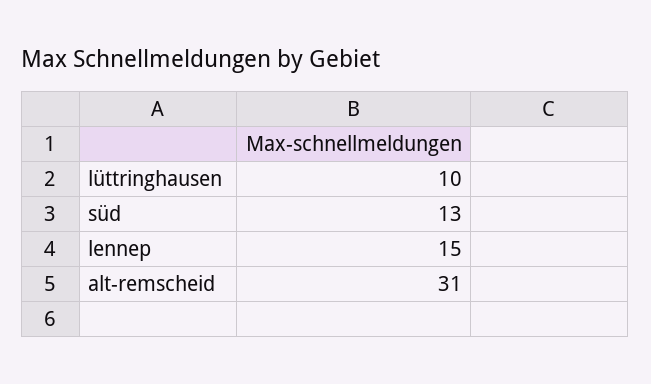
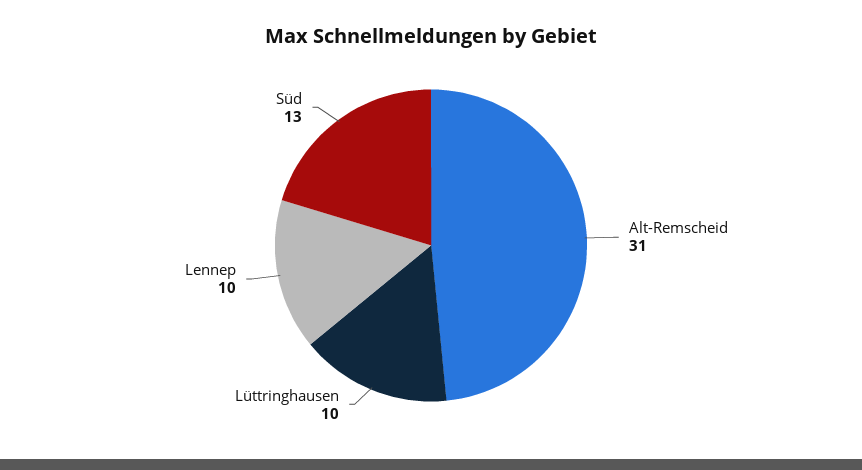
  {
    "lüttringhausen": 10,
    "süd": 13,
-   "lennep": 15,
+   "lennep": 10,
    "alt-remscheid": 31
  }

